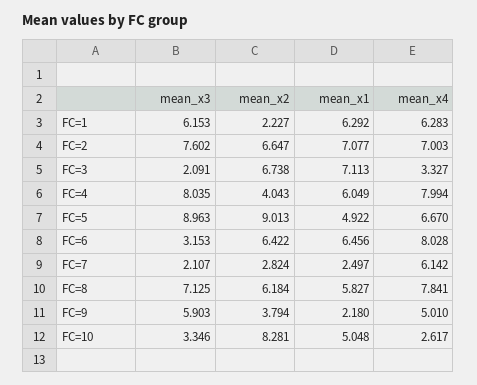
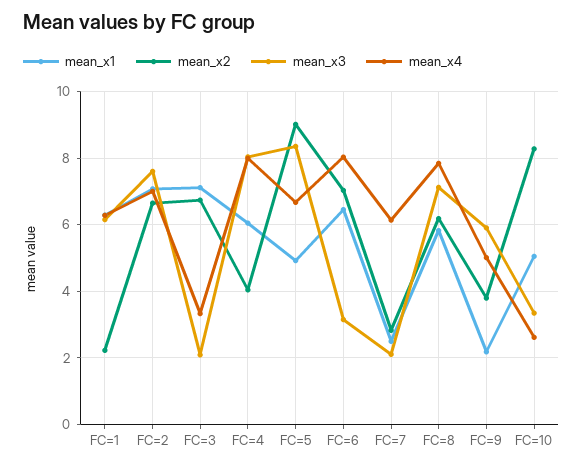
  {
    "mean_x3": {
      "FC=1": 6.153,
      "FC=2": 7.602,
      "FC=3": 2.091,
      "FC=4": 8.035,
-     "FC=5": 8.963,
+     "FC=5": 8.4,
      "FC=6": 3.153,
      "FC=7": 2.107,
      "FC=8": 7.125,
      "FC=9": 5.903,
      "FC=10": 3.346
    },
    "mean_x2": {
      "FC=1": 2.227,
      "FC=2": 6.647,
      "FC=3": 6.738,
      "FC=4": 4.043,
      "FC=5": 9.013,
-     "FC=6": 6.422,
+     "FC=6": 7,
      "FC=7": 2.824,
      "FC=8": 6.184,
      "FC=9": 3.794,
      "FC=10": 8.281
    },
    "mean_x1": {
      "FC=1": 6.292,
      "FC=2": 7.077,
      "FC=3": 7.113,
      "FC=4": 6.049,
      "FC=5": 4.922,
      "FC=6": 6.456,
      "FC=7": 2.497,
      "FC=8": 5.827,
      "FC=9": 2.18,
      "FC=10": 5.048
    },
    "mean_x4": {
      "FC=1": 6.283,
      "FC=2": 7.003,
      "FC=3": 3.327,
      "FC=4": 7.994,
      "FC=5": 6.67,
      "FC=6": 8.028,
      "FC=7": 6.142,
      "FC=8": 7.841,
      "FC=9": 5.01,
      "FC=10": 2.617
    }
  }

